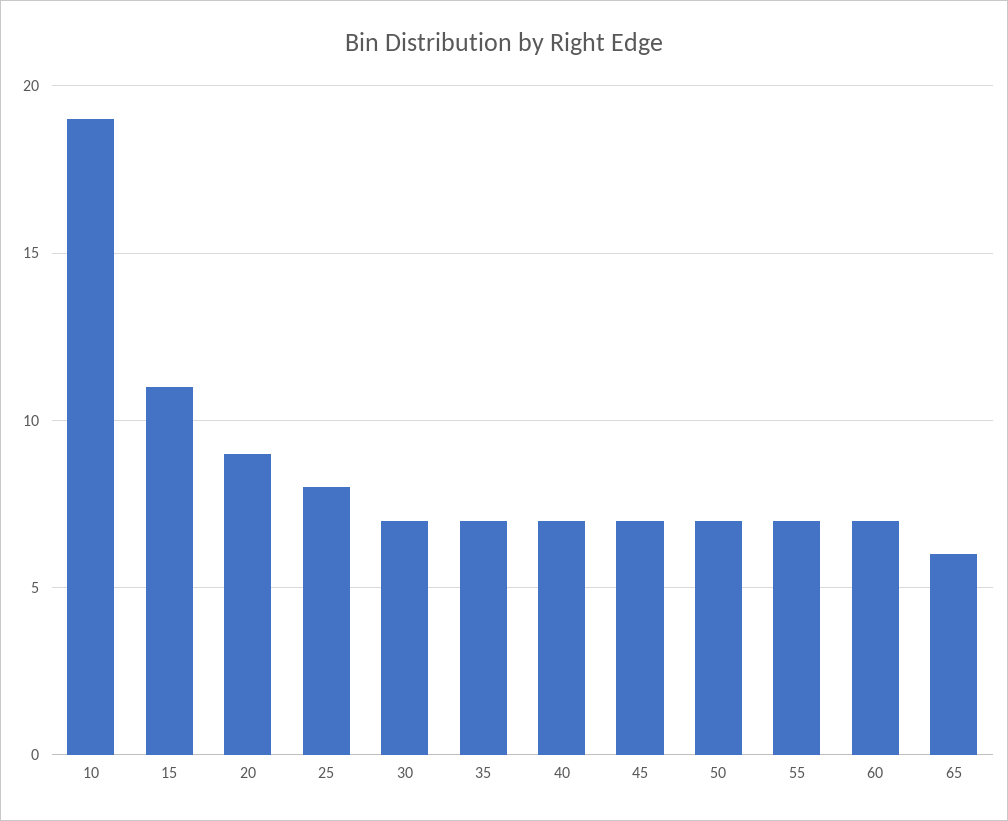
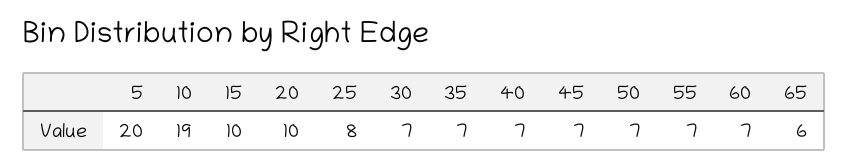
  {
    "10": 19,
-   "15": 11,
+   "15": 10,
-   "20": 9,
+   "20": 10,
    "25": 8,
    "30": 7,
    "35": 7,
    "40": 7,
    "45": 7,
    "50": 7,
    "55": 7,
    "60": 7,
-   "65": 6
+   "65": 6,
+   "5": 20
  }

